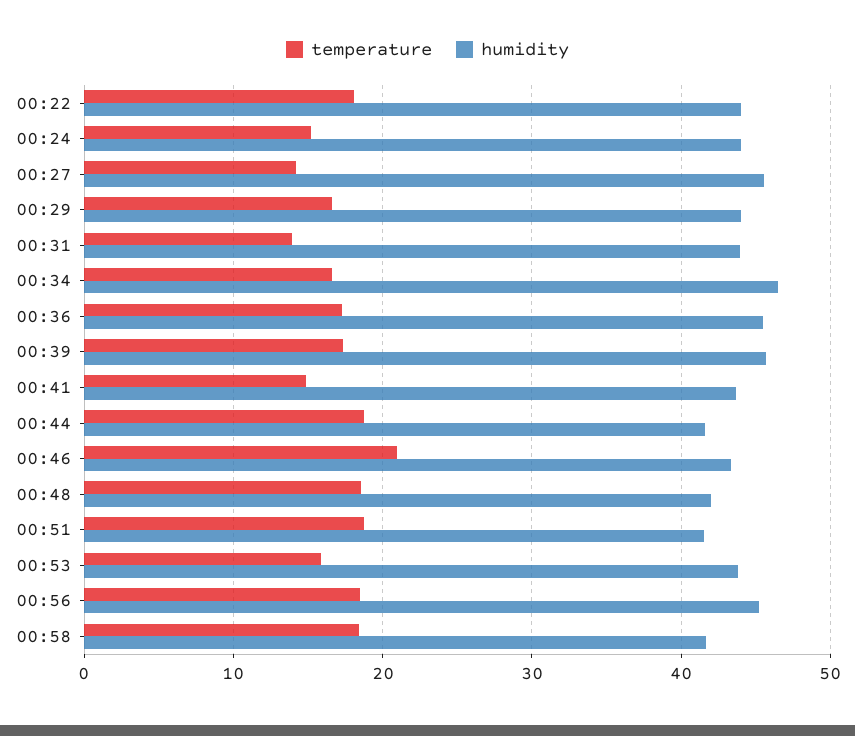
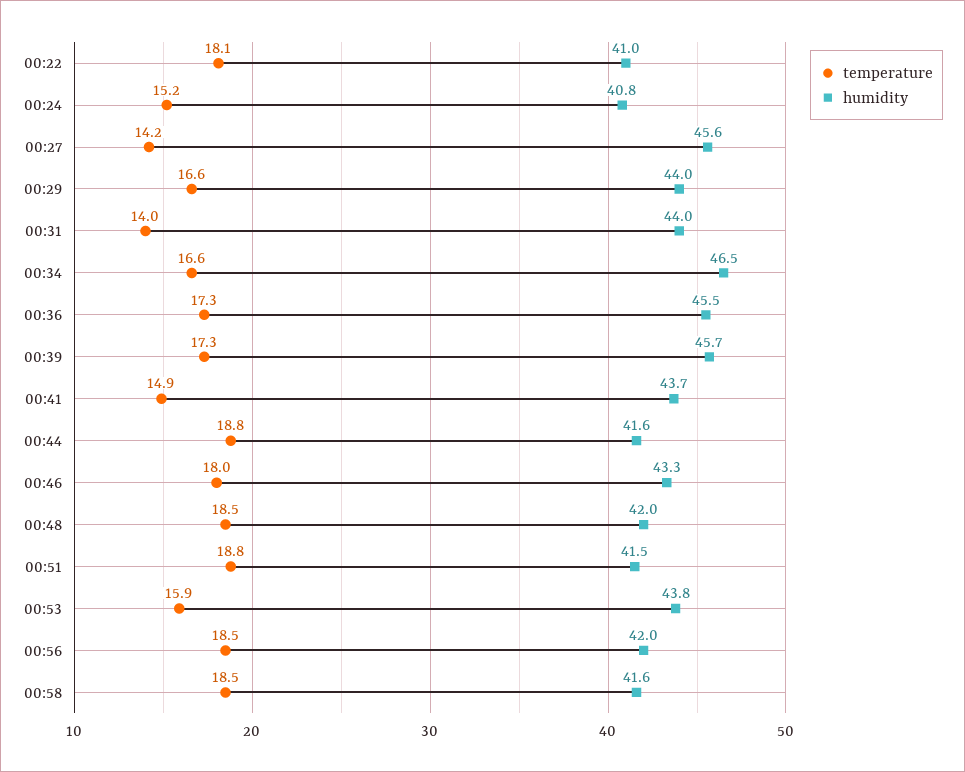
  {
    "temperature": {
      "00:22": 18.1,
      "00:24": 15.2,
      "00:27": 14.2,
      "00:29": 16.6,
      "00:31": 14,
      "00:34": 16.6,
      "00:36": 17.3,
      "00:39": 17.3,
      "00:41": 14.9,
      "00:44": 18.8,
-     "00:46": 21,
+     "00:46": 18,
      "00:48": 18.5,
      "00:51": 18.8,
      "00:53": 15.9,
      "00:56": 18.5,
      "00:58": 18.5
    },
    "humidity": {
-     "00:22": 44,
+     "00:22": 41,
-     "00:24": 44,
+     "00:24": 40.8,
      "00:27": 45.6,
      "00:29": 44,
      "00:31": 44,
      "00:34": 46.5,
      "00:36": 45.5,
      "00:39": 45.7,
      "00:41": 43.7,
      "00:44": 41.6,
      "00:46": 43.3,
      "00:48": 42,
      "00:51": 41.5,
      "00:53": 43.8,
-     "00:56": 45,
+     "00:56": 42,
      "00:58": 41.6
    }
  }

